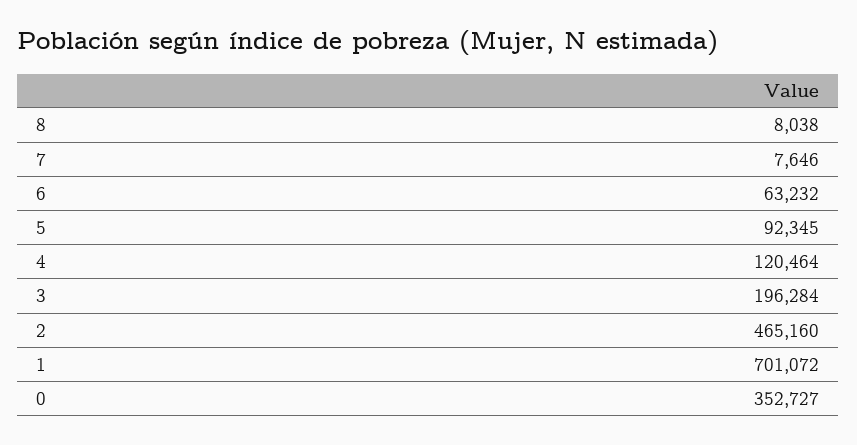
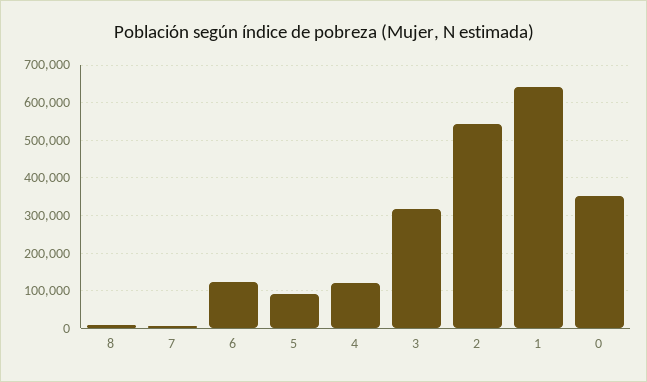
  {
    "8": 8038,
    "7": 7646,
-   "6": 63232,
+   "6": 120000,
    "5": 92345,
    "4": 120464,
-   "3": 196284,
+   "3": 320000,
-   "2": 465160,
+   "2": 540000,
-   "1": 701072,
+   "1": 640000,
    "0": 352727
  }

